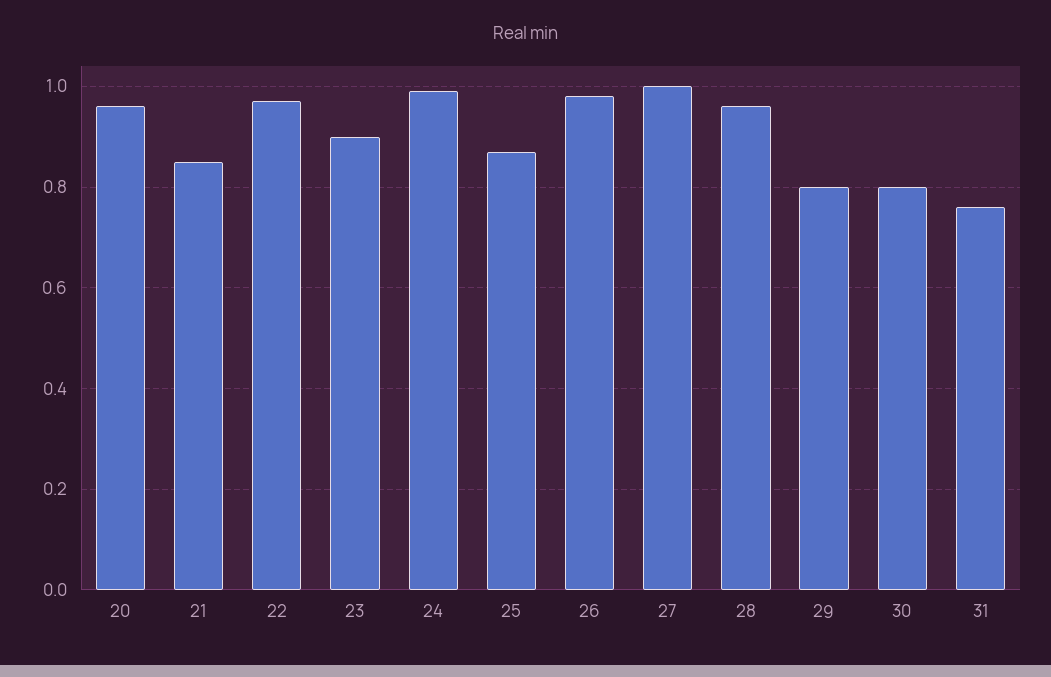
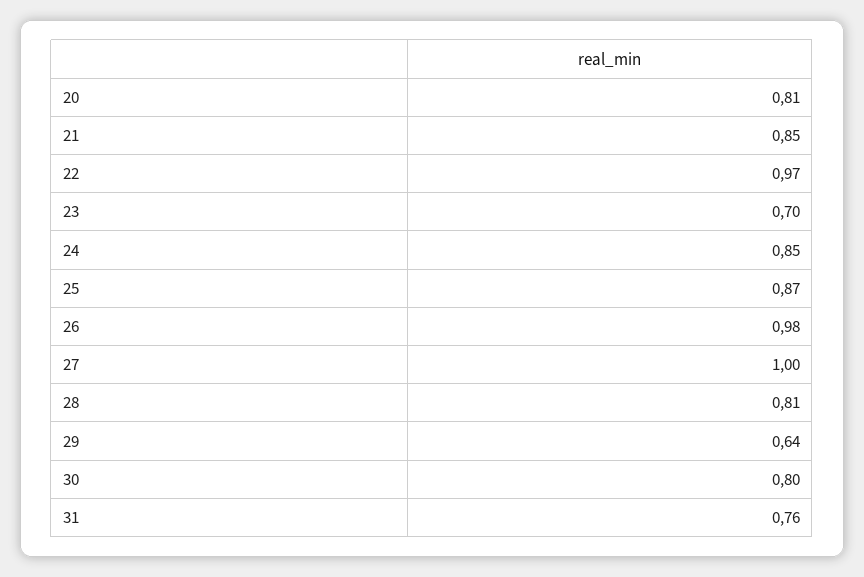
  {
-   "20": 0.95,
+   "20": 0.81,
    "21": 0.85,
    "22": 0.97,
-   "23": 0.9,
+   "23": 0.7,
-   "24": 1,
+   "24": 0.85,
    "25": 0.87,
    "26": 0.98,
    "27": 1,
-   "28": 0.95,
+   "28": 0.81,
-   "29": 0.8,
+   "29": 0.64,
    "30": 0.8,
    "31": 0.76
  }

